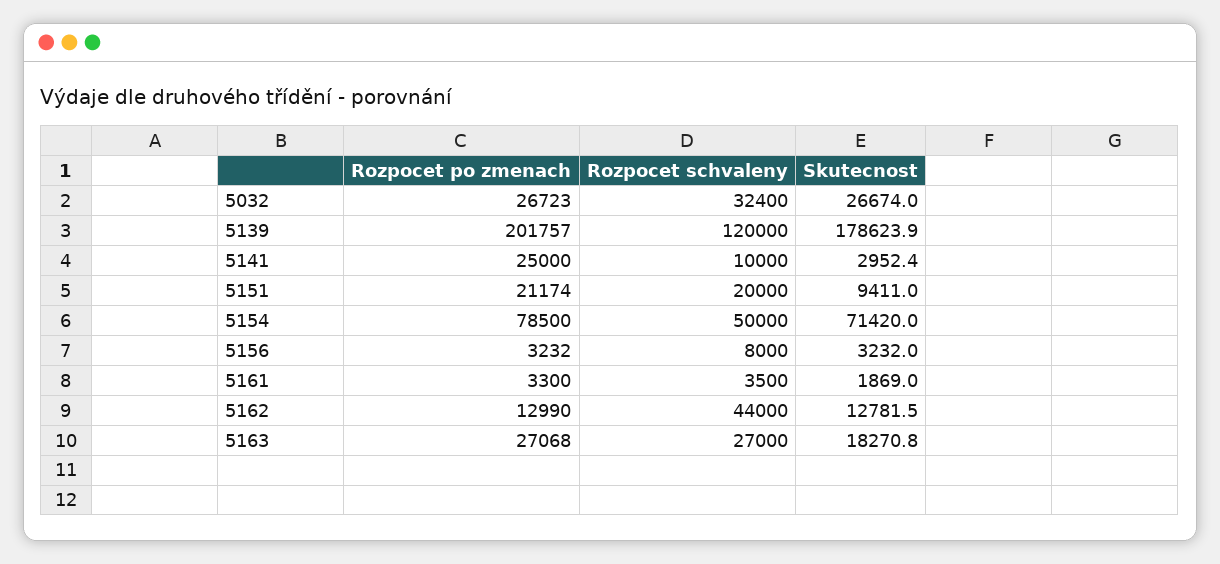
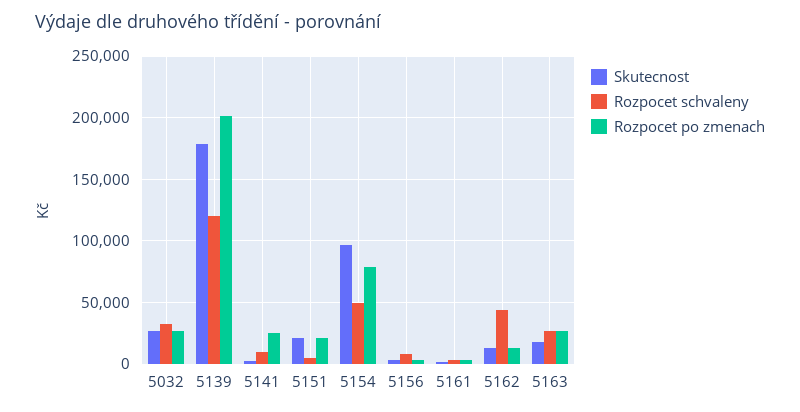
  {
    "Rozpocet po zmenach": {
      "5032": 26723,
      "5139": 201757,
      "5141": 25000,
      "5151": 21174,
      "5154": 78500,
      "5156": 3232,
      "5161": 3300,
      "5162": 12990,
      "5163": 27068
    },
    "Rozpocet schvaleny": {
      "5032": 32400,
      "5139": 120000,
      "5141": 10000,
-     "5151": 20000,
+     "5151": 5000,
      "5154": 50000,
      "5156": 8000,
      "5161": 3500,
      "5162": 44000,
      "5163": 27000
    },
    "Skutecnost": {
      "5032": 26674,
      "5139": 178623.9,
      "5141": 2952.4,
-     "5151": 9411,
+     "5151": 20000,
-     "5154": 71420,
+     "5154": 95000,
      "5156": 3232,
      "5161": 1869,
      "5162": 12781.5,
      "5163": 18270.8
    }
  }

